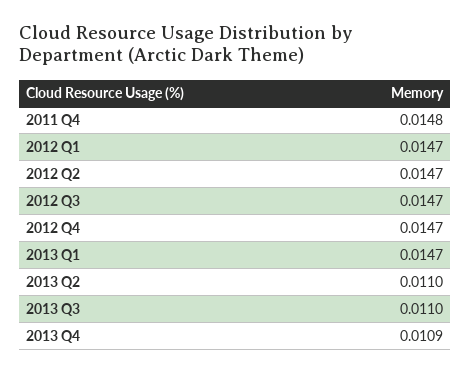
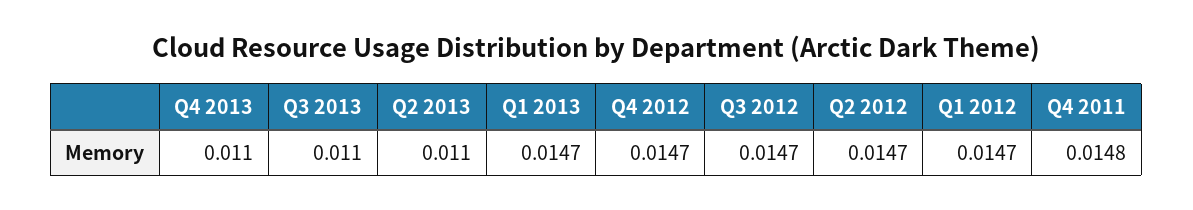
  {
    "2011 Q4": 0.0148,
    "2012 Q1": 0.0147,
    "2012 Q2": 0.0147,
    "2012 Q3": 0.0147,
    "2012 Q4": 0.0147,
    "2013 Q1": 0.0147,
    "2013 Q2": 0.011,
    "2013 Q3": 0.011,
-   "2013 Q4": 0.0109
+   "2013 Q4": 0.011
  }

